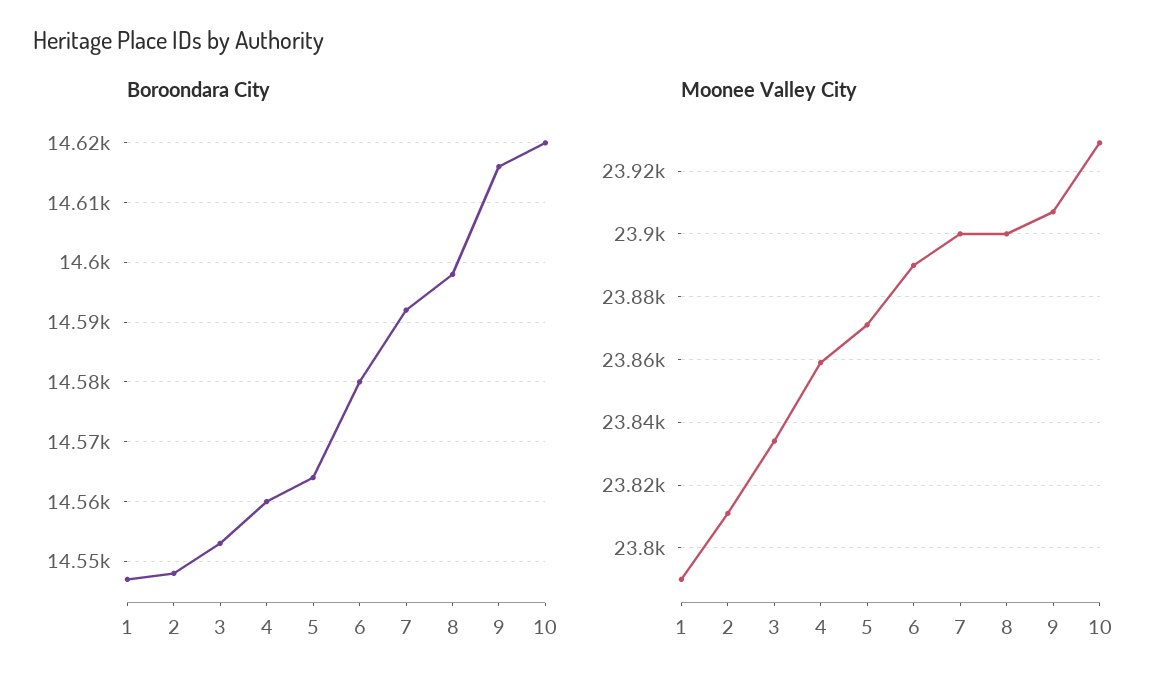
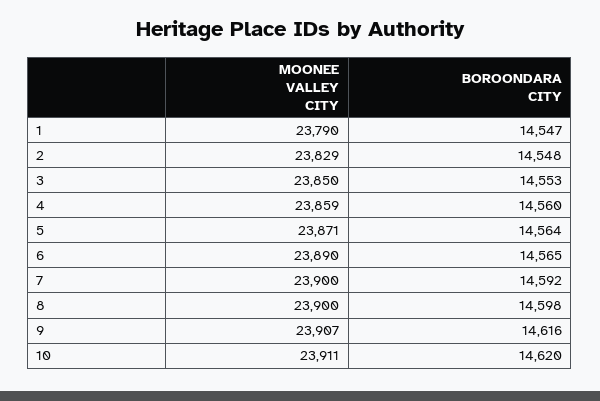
  {
    "Boroondara City": {
      "1": 14547,
      "2": 14548,
      "3": 14553,
      "4": 14560,
      "5": 14564,
-     "6": 14580,
+     "6": 14565,
      "7": 14592,
      "8": 14598,
      "9": 14616,
      "10": 14620
    },
    "Moonee Valley City": {
      "1": 23790,
-     "2": 23810,
+     "2": 23829,
-     "3": 23835,
+     "3": 23850,
      "4": 23859,
      "5": 23871,
      "6": 23890,
      "7": 23900,
      "8": 23900,
      "9": 23907,
-     "10": 23930
+     "10": 23911
    }
  }

